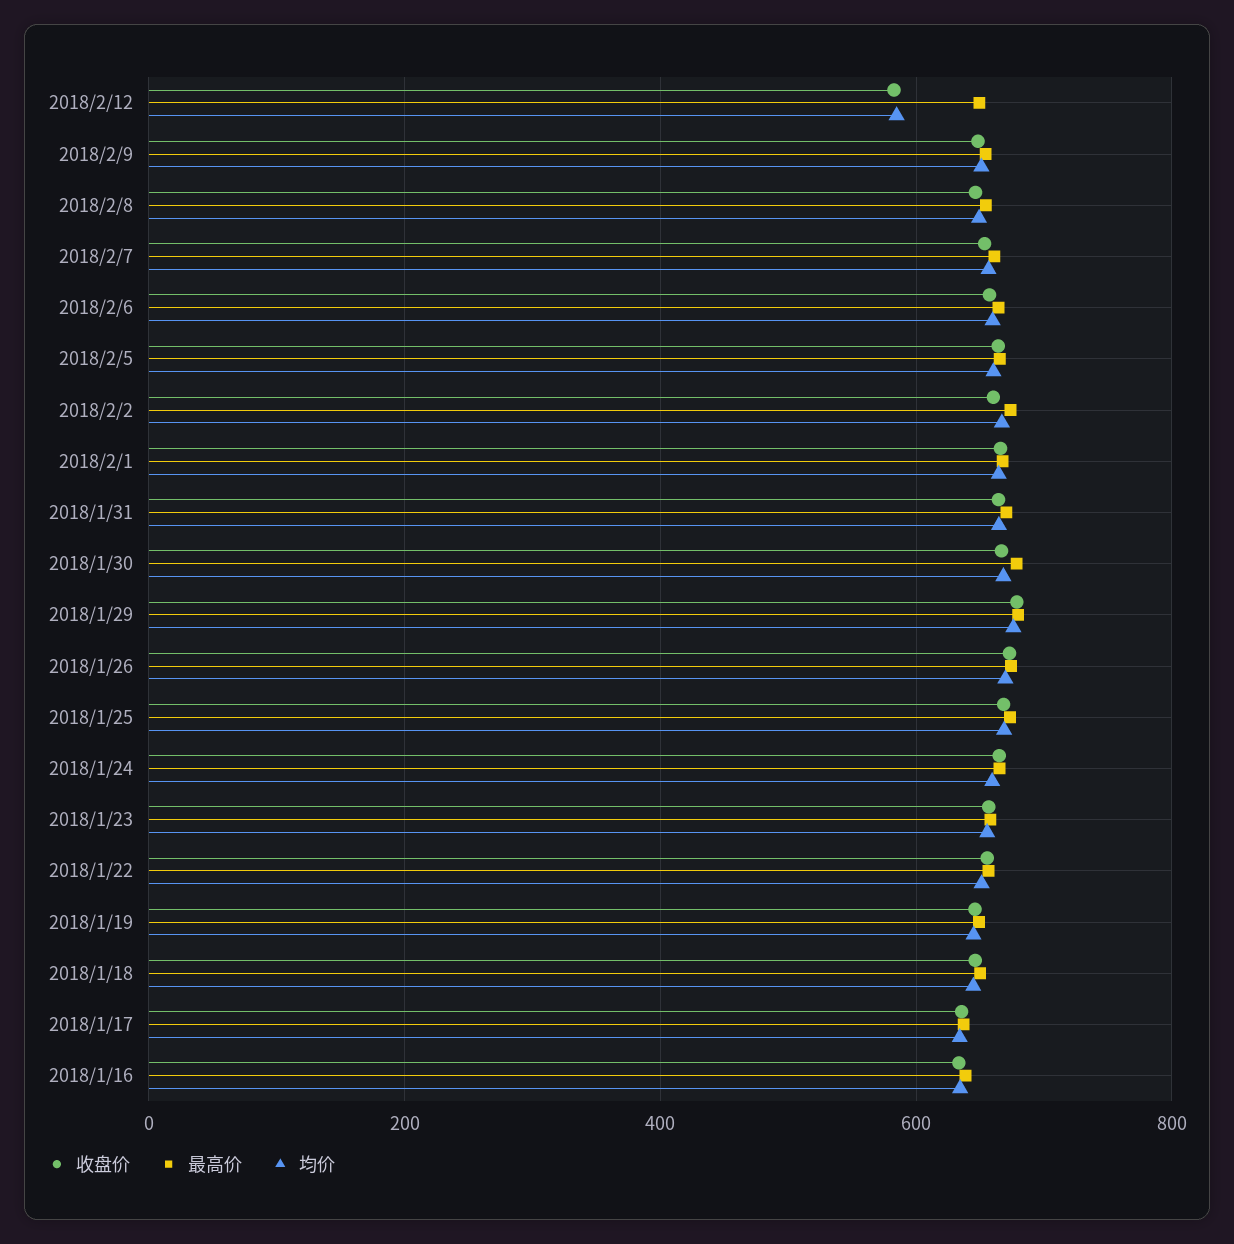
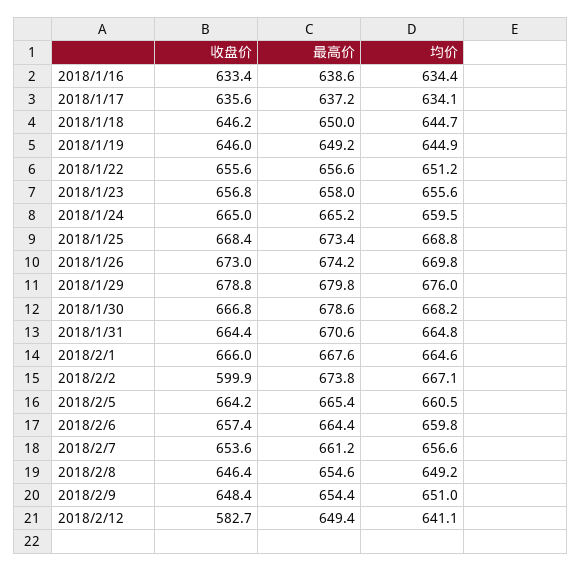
  {
    "收盘价": {
      "2018/2/12": 582.7,
      "2018/2/9": 648.4,
      "2018/2/8": 646.4,
      "2018/2/7": 653.6,
      "2018/2/6": 657.4,
      "2018/2/5": 664.2,
-     "2018/2/2": 660,
+     "2018/2/2": 599.9,
      "2018/2/1": 666,
      "2018/1/31": 664.4,
      "2018/1/30": 666.8,
      "2018/1/29": 678.8,
      "2018/1/26": 673,
      "2018/1/25": 668.4,
      "2018/1/24": 665,
      "2018/1/23": 656.8,
      "2018/1/22": 655.6,
      "2018/1/19": 646,
      "2018/1/18": 646.2,
      "2018/1/17": 635.6,
      "2018/1/16": 633.4
    },
    "最高价": {
      "2018/2/12": 649.4,
      "2018/2/9": 654.4,
      "2018/2/8": 654.6,
      "2018/2/7": 661.2,
      "2018/2/6": 664.4,
      "2018/2/5": 665.4,
      "2018/2/2": 673.8,
      "2018/2/1": 667.6,
      "2018/1/31": 670.6,
      "2018/1/30": 678.6,
      "2018/1/29": 679.8,
      "2018/1/26": 674.2,
      "2018/1/25": 673.4,
      "2018/1/24": 665.2,
      "2018/1/23": 658,
      "2018/1/22": 656.6,
      "2018/1/19": 649.2,
      "2018/1/18": 650,
      "2018/1/17": 637.2,
      "2018/1/16": 638.6
    },
    "均价": {
-     "2018/2/12": 580,
+     "2018/2/12": 641.1,
      "2018/2/9": 651,
      "2018/2/8": 649.2,
      "2018/2/7": 656.6,
      "2018/2/6": 659.8,
      "2018/2/5": 660.5,
      "2018/2/2": 667.1,
      "2018/2/1": 664.6,
      "2018/1/31": 664.8,
      "2018/1/30": 668.2,
      "2018/1/29": 676,
      "2018/1/26": 669.8,
      "2018/1/25": 668.8,
      "2018/1/24": 659.5,
      "2018/1/23": 655.6,
      "2018/1/22": 651.2,
      "2018/1/19": 644.9,
      "2018/1/18": 644.7,
      "2018/1/17": 634.1,
      "2018/1/16": 634.4
    }
  }

